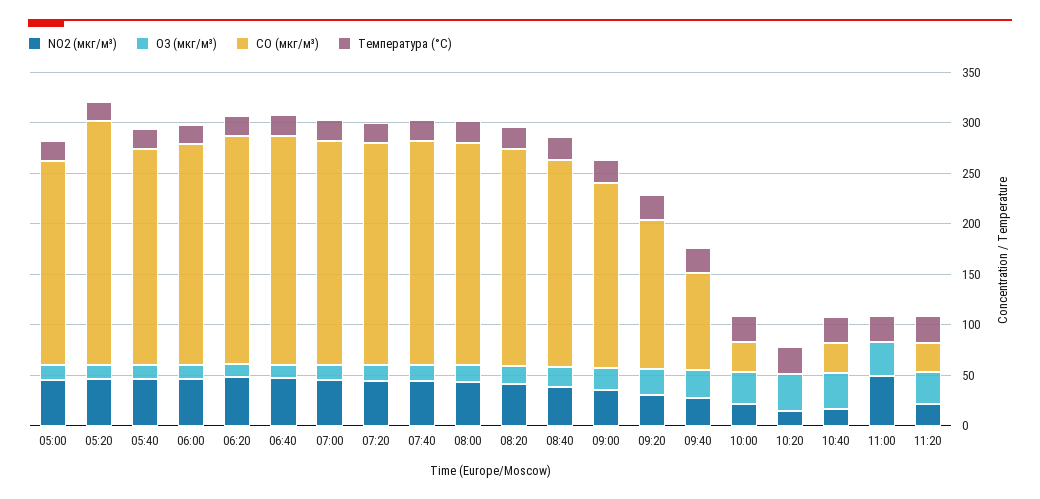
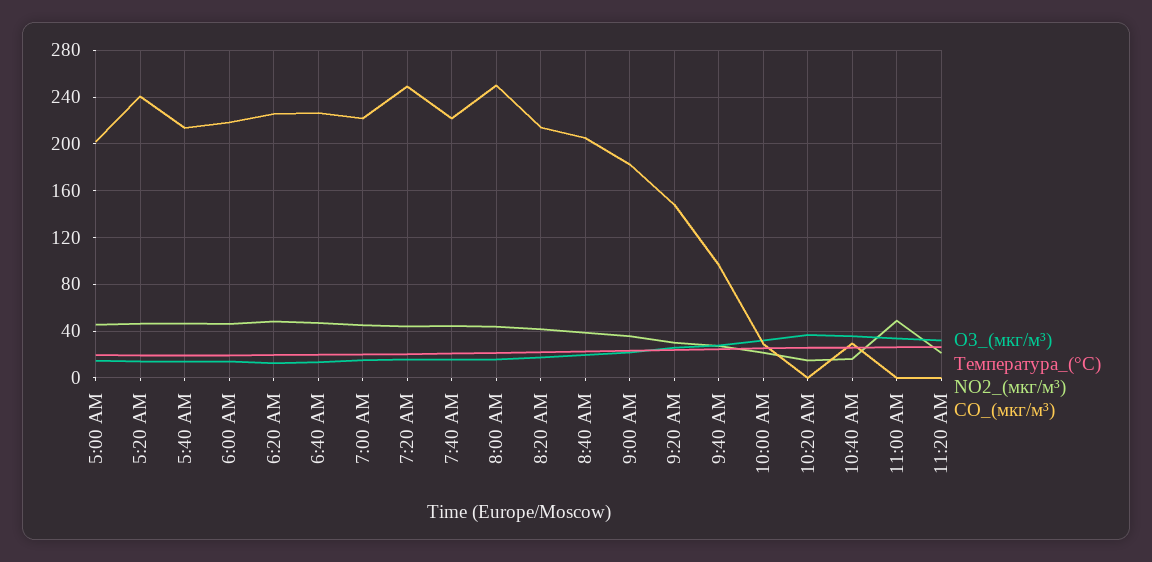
  {
    "NO2 (мкг/м³)": {
      "05:00": 50,
      "05:20": 50,
      "05:40": 50,
      "06:00": 50,
      "06:20": 50,
      "06:40": 50,
      "07:00": 50,
      "07:20": 40,
      "07:40": 40,
      "08:00": 40,
      "08:20": 40,
      "08:40": 40,
      "09:00": 40,
      "09:20": 30,
      "09:40": 30,
      "10:00": 20,
      "10:20": 20,
      "10:40": 20,
      "11:00": 50,
      "11:20": 20
    },
    "O3 (мкг/м³)": {
      "05:00": 10,
      "05:20": 10,
      "05:40": 10,
      "06:00": 10,
      "06:20": 10,
      "06:40": 10,
      "07:00": 20,
      "07:20": 20,
      "07:40": 20,
      "08:00": 20,
      "08:20": 20,
      "08:40": 20,
      "09:00": 20,
      "09:20": 30,
      "09:40": 30,
      "10:00": 30,
      "10:20": 40,
      "10:40": 40,
      "11:00": 30,
      "11:20": 30
    },
    "CO (мкг/м³)": {
      "05:00": 200,
      "05:20": 240,
      "05:40": 210,
      "06:00": 220,
      "06:20": 230,
      "06:40": 230,
      "07:00": 220,
-     "07:20": 220,
+     "07:20": 250,
      "07:40": 220,
-     "08:00": 220,
+     "08:00": 250,
      "08:20": 210,
      "08:40": 210,
      "09:00": 180,
      "09:20": 150,
      "09:40": 100,
      "10:00": 30,
      "10:20": 0,
      "10:40": 30,
      "11:00": 0,
-     "11:20": 30
+     "11:20": 0
    },
    "Температура (°C)": {
      "05:00": 20,
      "05:20": 20,
      "05:40": 20,
      "06:00": 20,
      "06:20": 20,
      "06:40": 20,
      "07:00": 20,
      "07:20": 20,
      "07:40": 20,
      "08:00": 20,
      "08:20": 20,
      "08:40": 20,
      "09:00": 20,
      "09:20": 20,
      "09:40": 20,
      "10:00": 30,
      "10:20": 30,
      "10:40": 30,
      "11:00": 30,
      "11:20": 30
    }
  }

